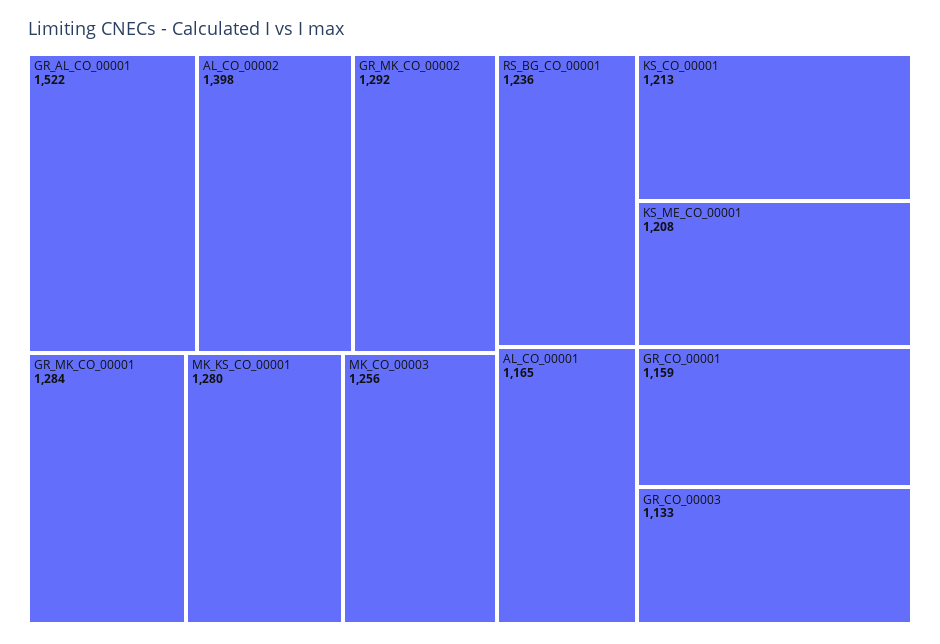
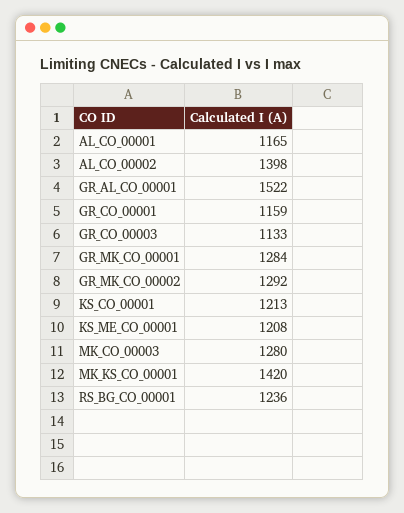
  {
    "GR_AL_CO_00001": 1522,
    "AL_CO_00002": 1398,
    "GR_MK_CO_00002": 1292,
    "GR_MK_CO_00001": 1284,
-   "MK_KS_CO_00001": 1280,
+   "MK_KS_CO_00001": 1420,
-   "MK_CO_00003": 1256,
+   "MK_CO_00003": 1280,
    "RS_BG_CO_00001": 1236,
    "KS_CO_00001": 1213,
    "KS_ME_CO_00001": 1208,
    "AL_CO_00001": 1165,
    "GR_CO_00001": 1159,
    "GR_CO_00003": 1133
  }

